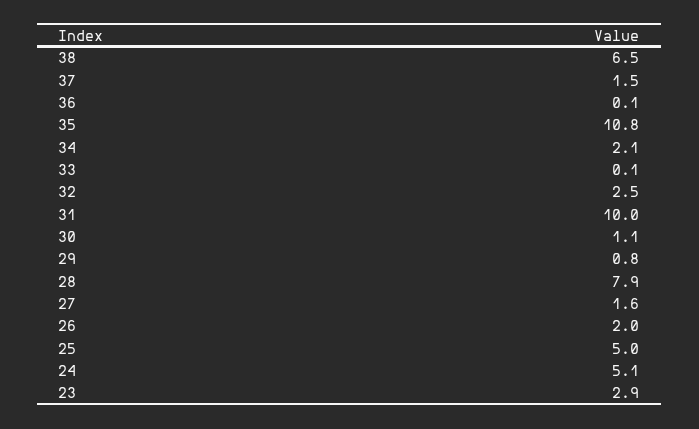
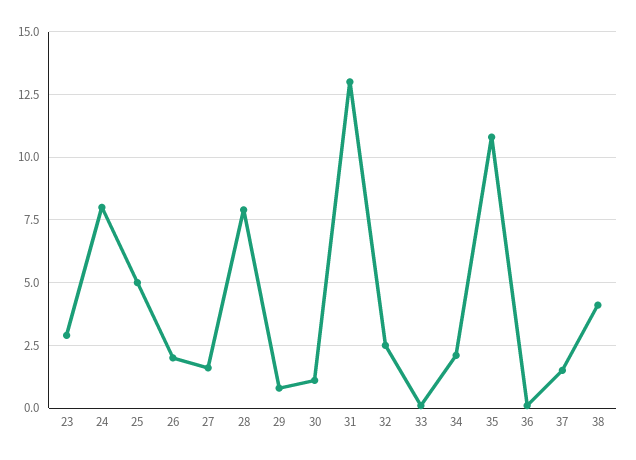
  {
-   "38": 6.5,
+   "38": 4,
    "37": 1.5,
    "36": 0.1,
    "35": 10.8,
    "34": 2.1,
    "33": 0.1,
    "32": 2.5,
-   "31": 10,
+   "31": 13,
    "30": 1.1,
    "29": 0.8,
    "28": 7.9,
    "27": 1.6,
    "26": 2,
    "25": 5,
-   "24": 5.1,
+   "24": 8,
    "23": 2.9
  }

